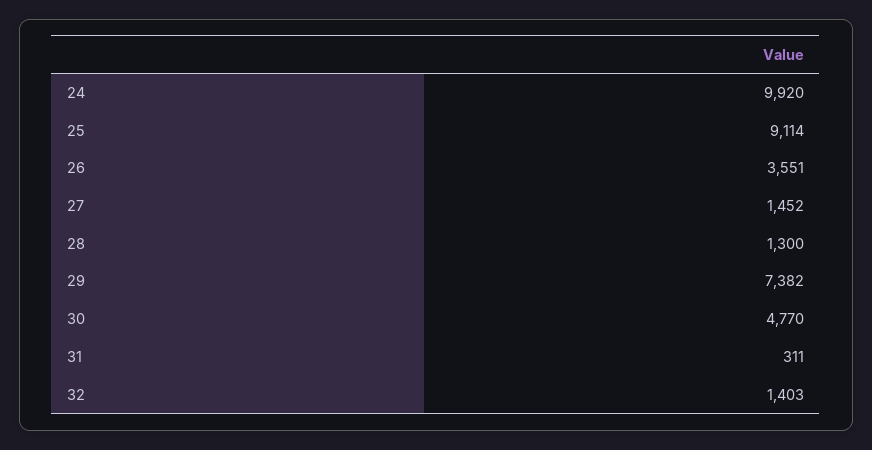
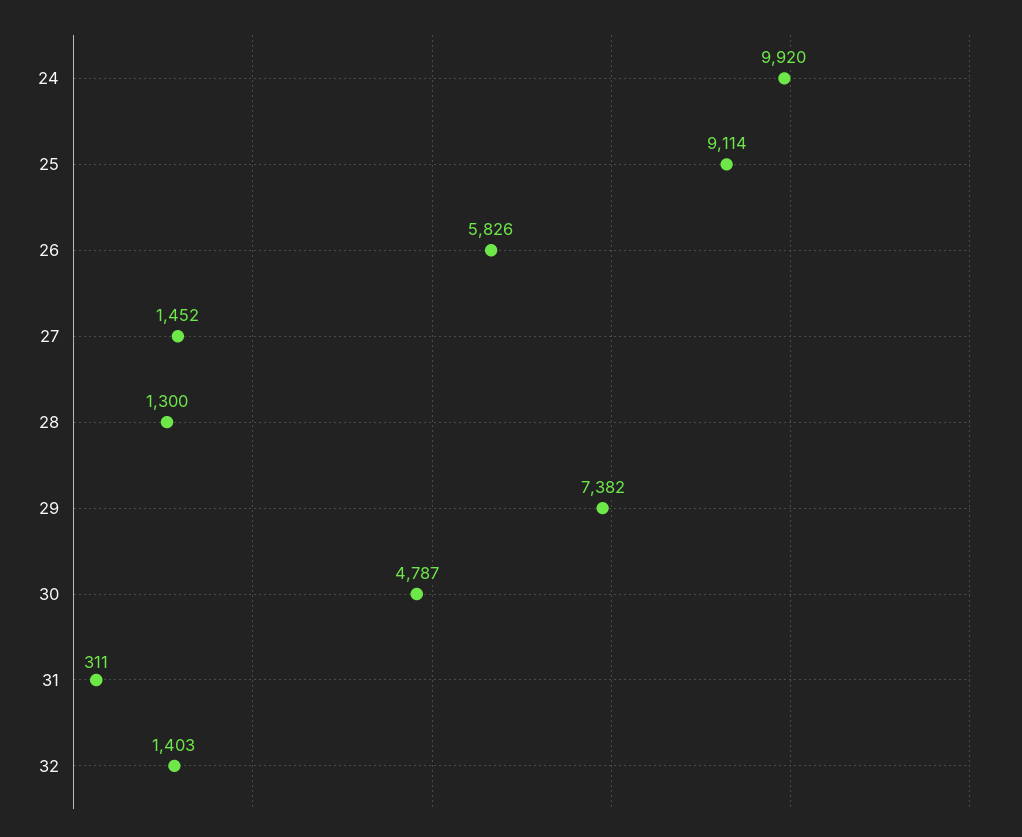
  {
    "24": 9920,
    "25": 9114,
-   "26": 3551,
+   "26": 5826,
    "27": 1452,
    "28": 1300,
    "29": 7382,
-   "30": 4770,
+   "30": 4787,
    "31": 311,
    "32": 1403
  }

